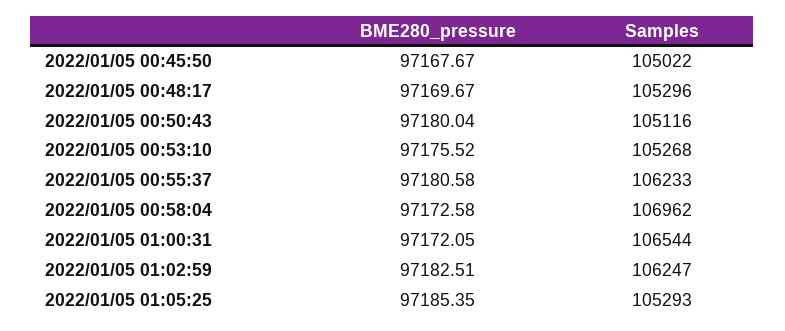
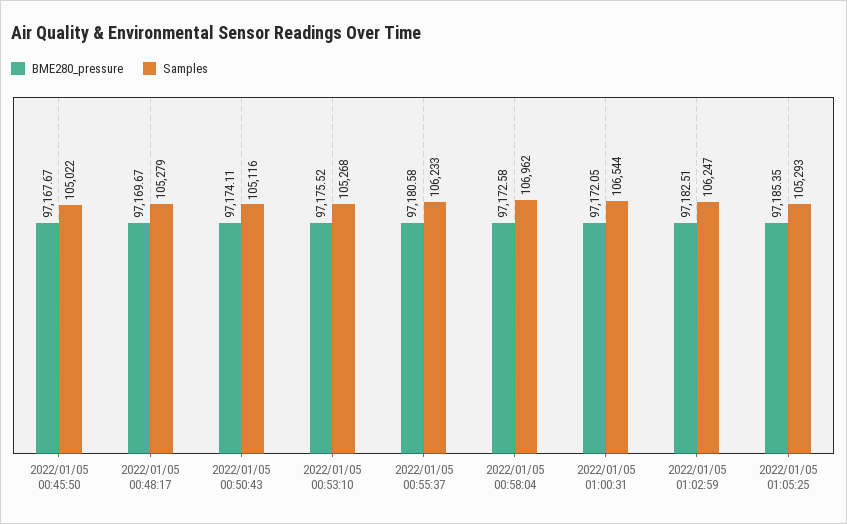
  {
    "BME280_pressure": {
      "2022/01/05 00:45:50": 97167.67,
      "2022/01/05 00:48:17": 97169.67,
-     "2022/01/05 00:50:43": 97180.04,
+     "2022/01/05 00:50:43": 97174.11,
      "2022/01/05 00:53:10": 97175.52,
      "2022/01/05 00:55:37": 97180.58,
      "2022/01/05 00:58:04": 97172.58,
      "2022/01/05 01:00:31": 97172.05,
      "2022/01/05 01:02:59": 97182.51,
      "2022/01/05 01:05:25": 97185.35
    },
    "Samples": {
      "2022/01/05 00:45:50": 105022,
-     "2022/01/05 00:48:17": 105296,
+     "2022/01/05 00:48:17": 105279,
      "2022/01/05 00:50:43": 105116,
      "2022/01/05 00:53:10": 105268,
      "2022/01/05 00:55:37": 106233,
      "2022/01/05 00:58:04": 106962,
      "2022/01/05 01:00:31": 106544,
      "2022/01/05 01:02:59": 106247,
      "2022/01/05 01:05:25": 105293
    }
  }

